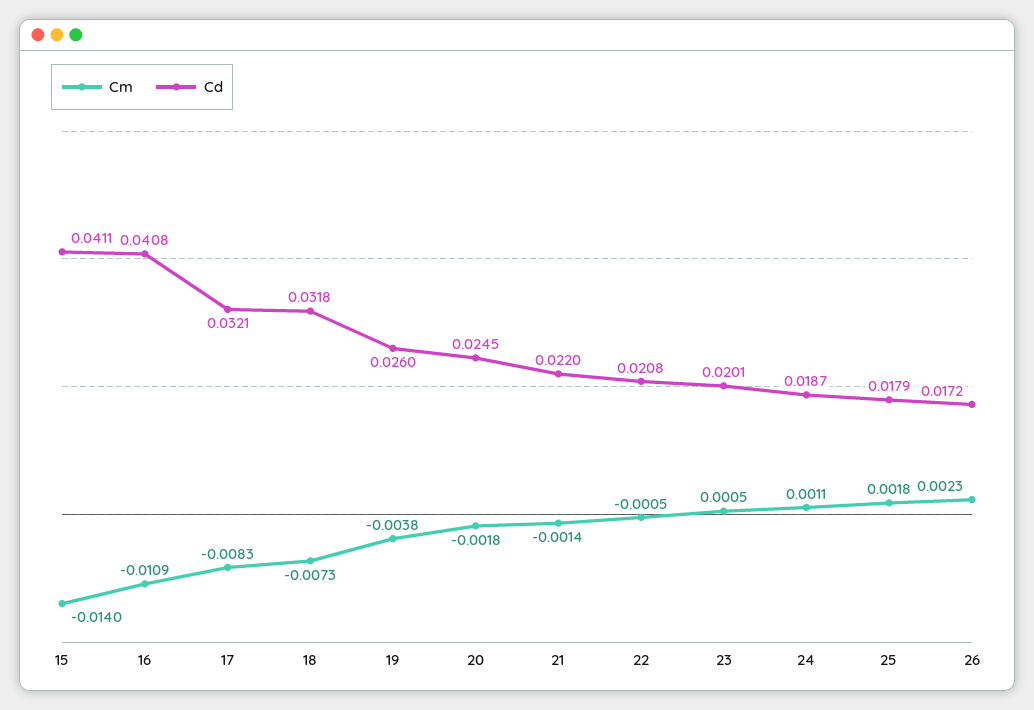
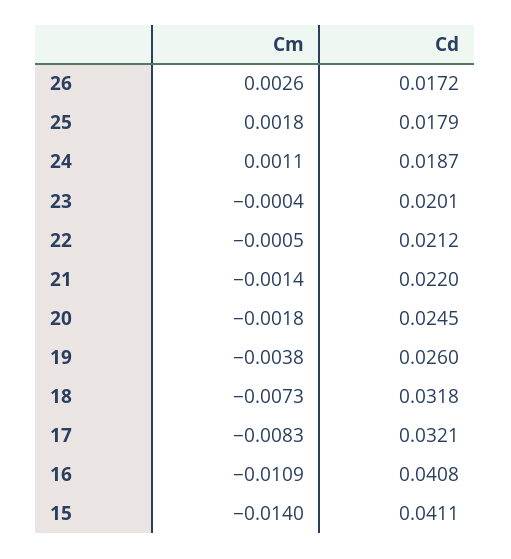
  {
    "Cm": {
      "15": -0.014,
      "16": -0.0109,
      "17": -0.0083,
      "18": -0.0073,
      "19": -0.0038,
      "20": -0.0018,
      "21": -0.0014,
      "22": -0.0005,
-     "23": 0.0005,
+     "23": -0.0004,
      "24": 0.0011,
      "25": 0.0018,
-     "26": 0.0023
+     "26": 0.0026
    },
    "Cd": {
      "15": 0.0411,
      "16": 0.0408,
      "17": 0.0321,
      "18": 0.0318,
      "19": 0.026,
      "20": 0.0245,
      "21": 0.022,
-     "22": 0.0208,
+     "22": 0.0212,
      "23": 0.0201,
      "24": 0.0187,
      "25": 0.0179,
      "26": 0.0172
    }
  }

